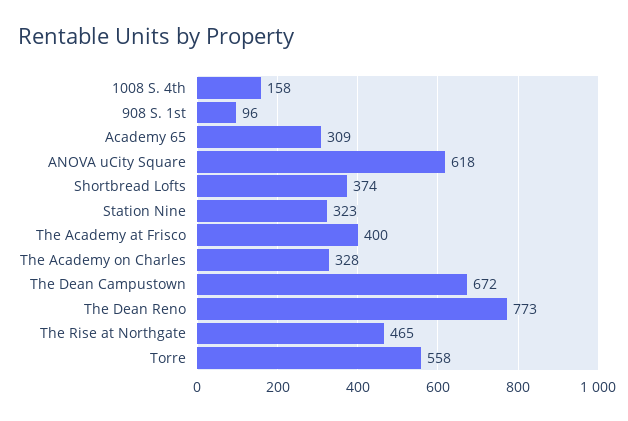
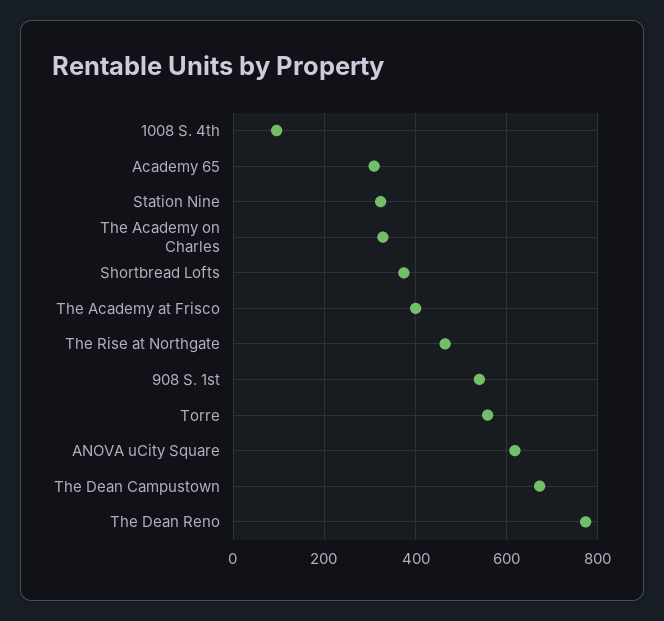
  {
-   "1008 S. 4th": 158,
+   "1008 S. 4th": 100,
-   "908 S. 1st": 96,
+   "908 S. 1st": 540,
    "Academy 65": 309,
    "ANOVA uCity Square": 618,
    "Shortbread Lofts": 374,
    "Station Nine": 323,
    "The Academy at Frisco": 400,
    "The Academy on Charles": 328,
    "The Dean Campustown": 672,
    "The Dean Reno": 773,
    "The Rise at Northgate": 465,
    "Torre": 558
  }

